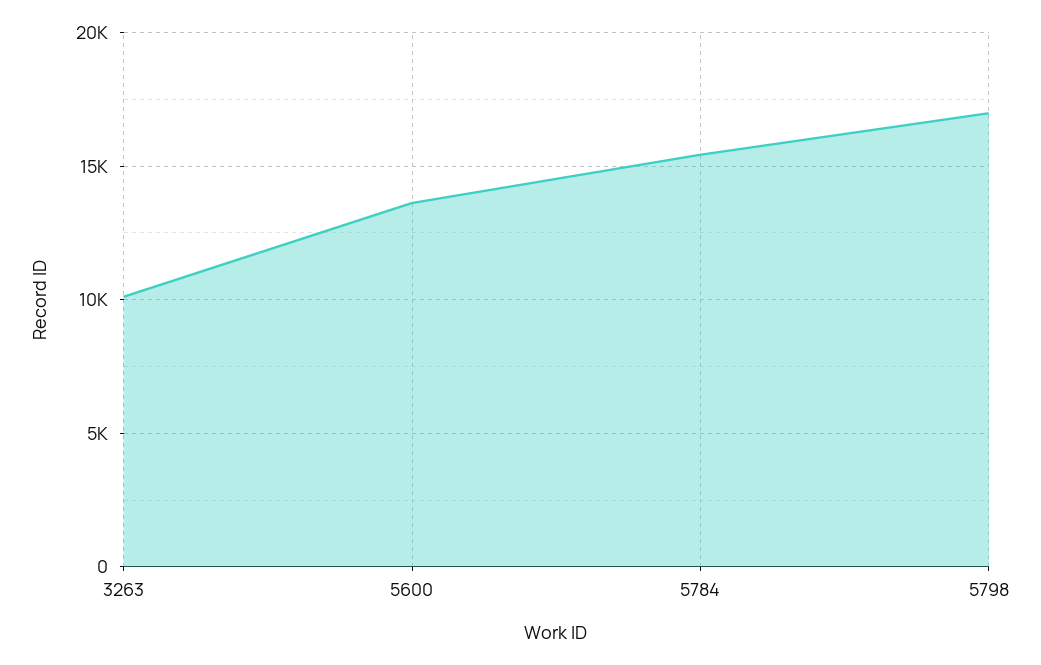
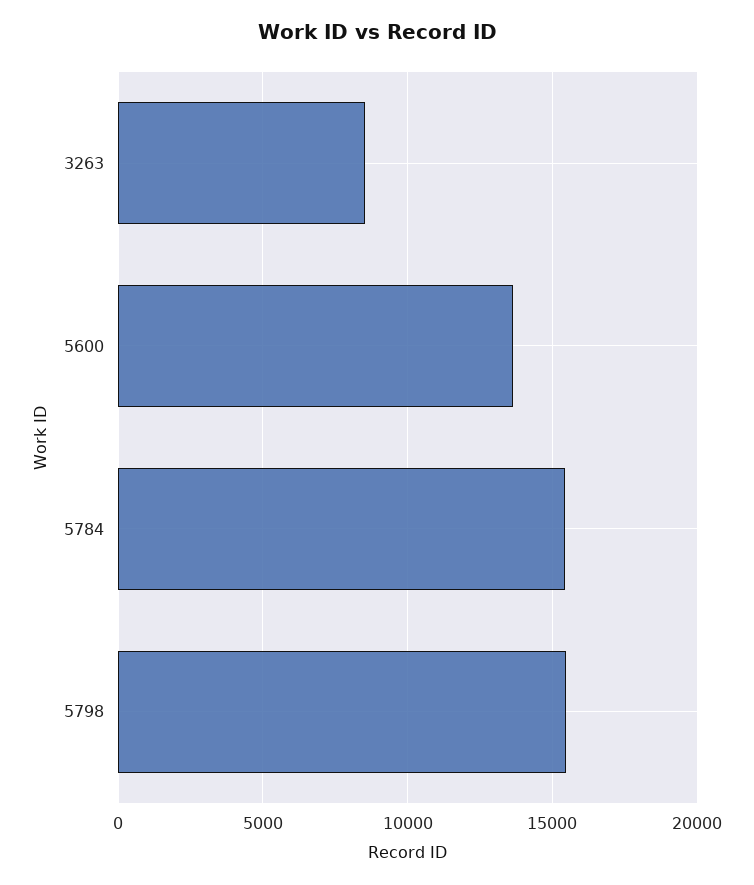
  {
-   "3263": 10000,
+   "3263": 8500,
    "5600": 13500,
    "5784": 15500,
-   "5798": 17000
+   "5798": 15500
  }

